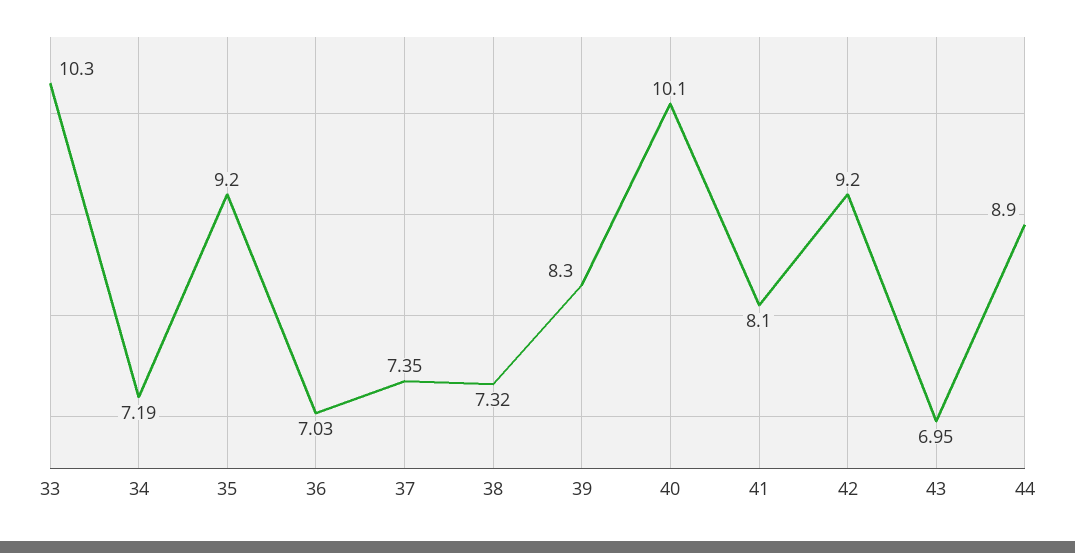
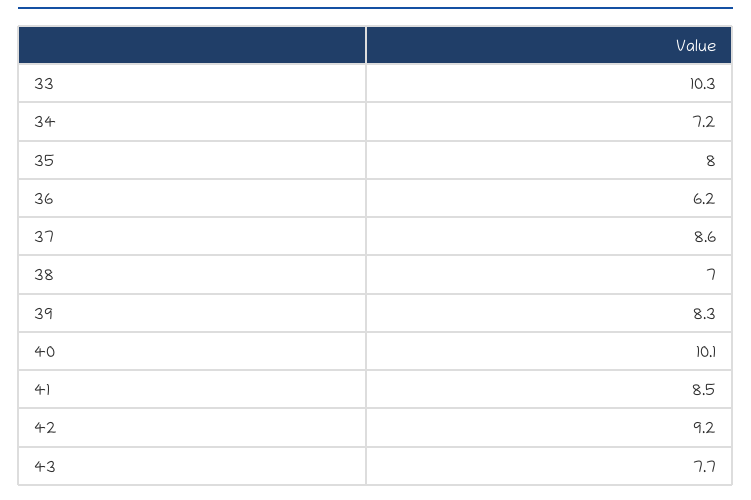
  {
    "33": 10.3,
    "34": 7.19,
-   "35": 9.2,
+   "35": 8,
-   "36": 7.03,
+   "36": 6.2,
-   "37": 7.35,
+   "37": 8.6,
-   "38": 7.32,
+   "38": 7,
    "39": 8.3,
    "40": 10.1,
-   "41": 8.1,
+   "41": 8.5,
    "42": 9.2,
-   "43": 6.95,
+   "43": 7.7
-   "44": 8.9
  }

